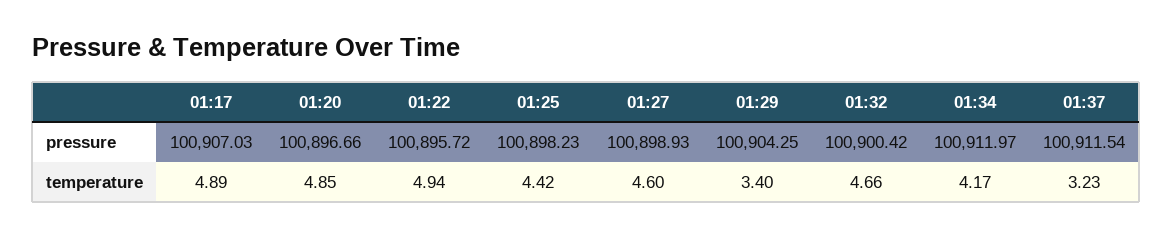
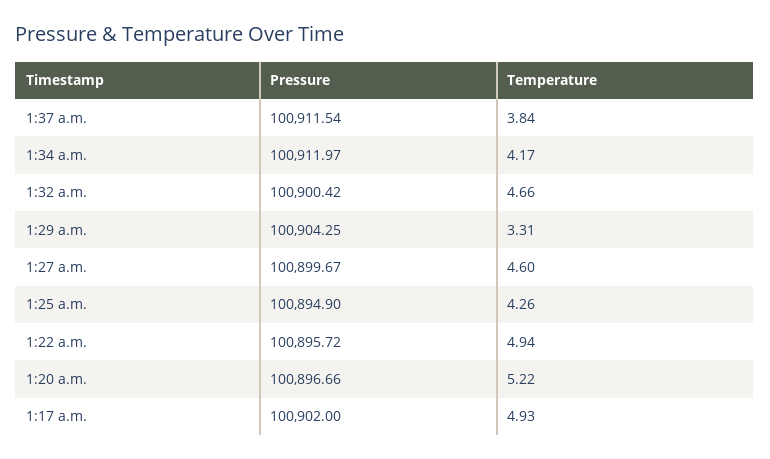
  {
    "01:17": {
-     "pressure": 100907.03,
+     "pressure": 100902,
-     "temperature": 4.89
+     "temperature": 4.93
    },
    "01:20": {
      "pressure": 100896.66,
-     "temperature": 4.85
+     "temperature": 5.22
    },
    "01:22": {
      "pressure": 100895.72,
      "temperature": 4.94
    },
    "01:25": {
-     "pressure": 100898.23,
+     "pressure": 100894.9,
-     "temperature": 4.42
+     "temperature": 4.26
    },
    "01:27": {
-     "pressure": 100898.93,
+     "pressure": 100899.67,
      "temperature": 4.6
    },
    "01:29": {
      "pressure": 100904.25,
-     "temperature": 3.4
+     "temperature": 3.31
    },
    "01:32": {
      "pressure": 100900.42,
      "temperature": 4.66
    },
    "01:34": {
      "pressure": 100911.97,
      "temperature": 4.17
    },
    "01:37": {
      "pressure": 100911.54,
-     "temperature": 3.23
+     "temperature": 3.84
    }
  }

